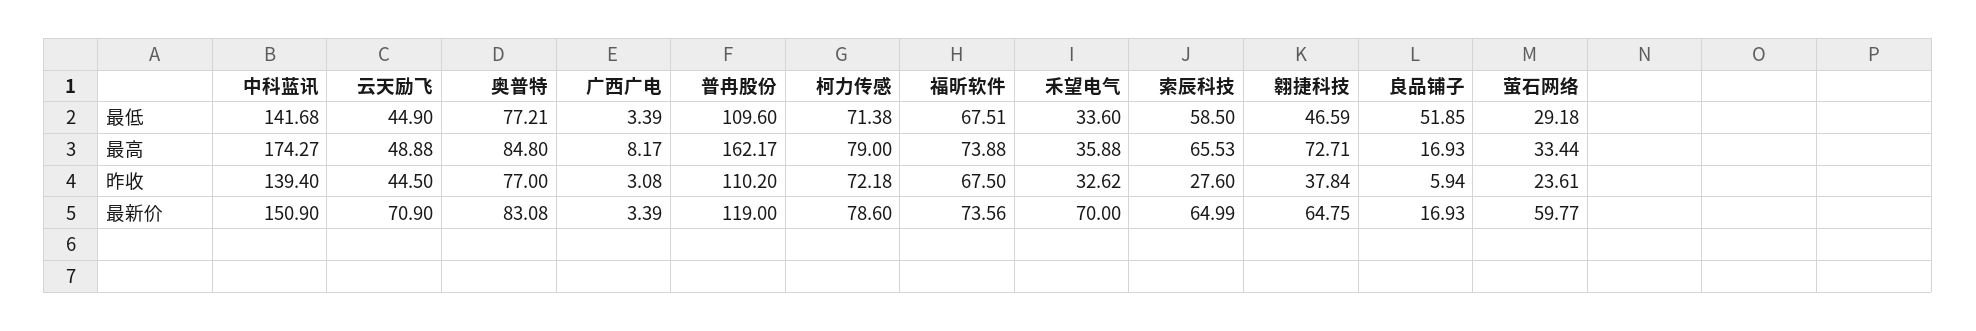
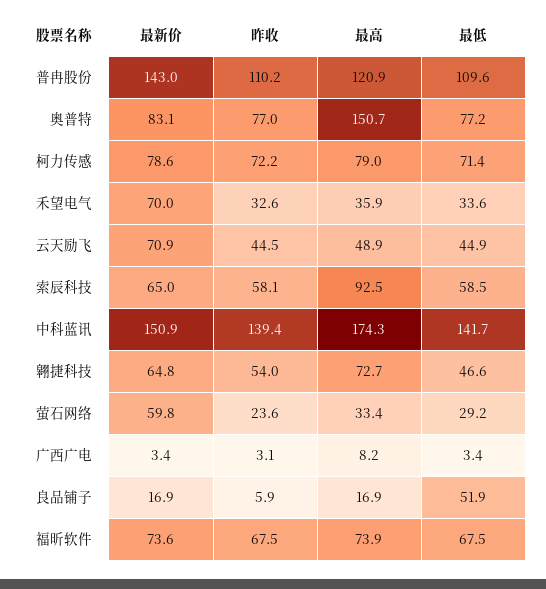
  {
    "中科蓝讯": {
      "最低": 141.68,
      "最高": 174.27,
      "昨收": 139.4,
      "最新价": 150.9
    },
    "云天励飞": {
      "最低": 44.9,
      "最高": 48.88,
      "昨收": 44.5,
      "最新价": 70.9
    },
    "奥普特": {
      "最低": 77.21,
-     "最高": 84.8,
+     "最高": 150.7,
      "昨收": 77,
      "最新价": 83.08
    },
    "广西广电": {
      "最低": 3.39,
      "最高": 8.17,
      "昨收": 3.08,
      "最新价": 3.39
    },
    "普冉股份": {
      "最低": 109.6,
-     "最高": 162.17,
+     "最高": 120.9,
      "昨收": 110.2,
-     "最新价": 119
+     "最新价": 143
    },
    "柯力传感": {
      "最低": 71.38,
      "最高": 79,
      "昨收": 72.18,
      "最新价": 78.6
    },
    "福昕软件": {
      "最低": 67.51,
      "最高": 73.88,
      "昨收": 67.5,
      "最新价": 73.56
    },
    "禾望电气": {
      "最低": 33.6,
      "最高": 35.88,
      "昨收": 32.62,
      "最新价": 70
    },
    "索辰科技": {
      "最低": 58.5,
-     "最高": 65.53,
+     "最高": 92.5,
-     "昨收": 27.6,
+     "昨收": 58.1,
      "最新价": 64.99
    },
    "翱捷科技": {
      "最低": 46.59,
      "最高": 72.71,
-     "昨收": 37.84,
+     "昨收": 54,
      "最新价": 64.75
    },
    "良品铺子": {
      "最低": 51.85,
      "最高": 16.93,
      "昨收": 5.94,
      "最新价": 16.93
    },
    "萤石网络": {
      "最低": 29.18,
      "最高": 33.44,
      "昨收": 23.61,
      "最新价": 59.77
    }
  }

